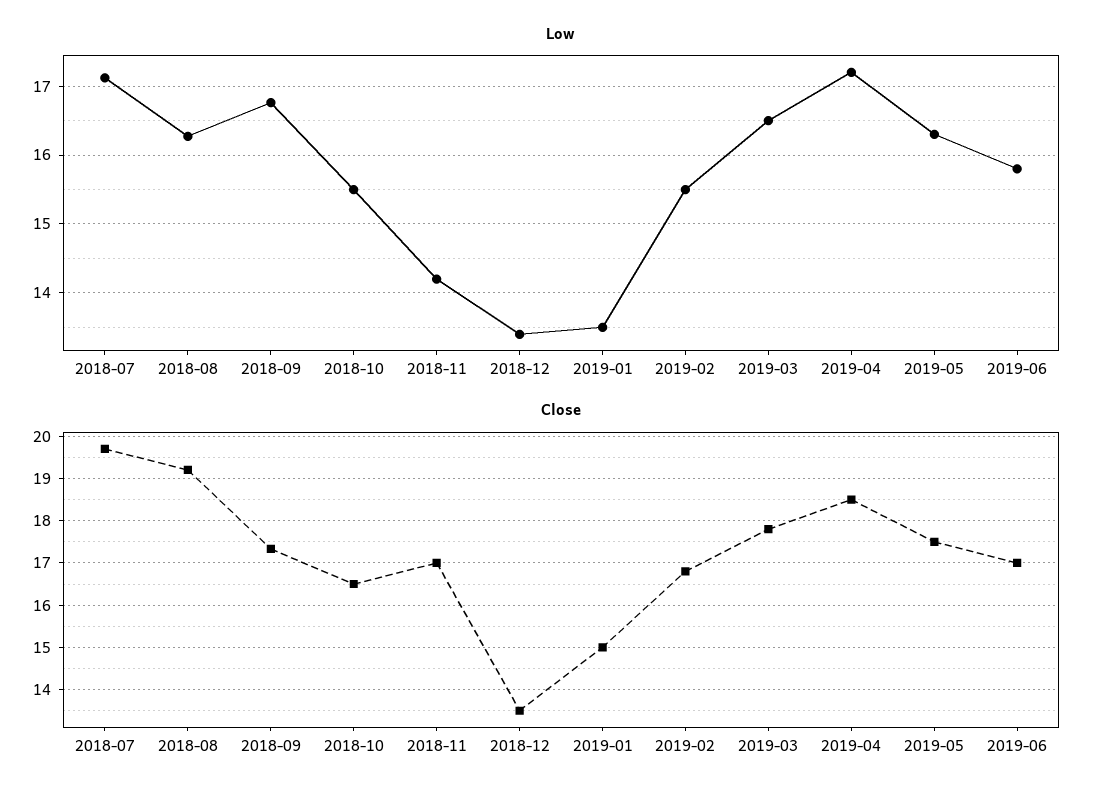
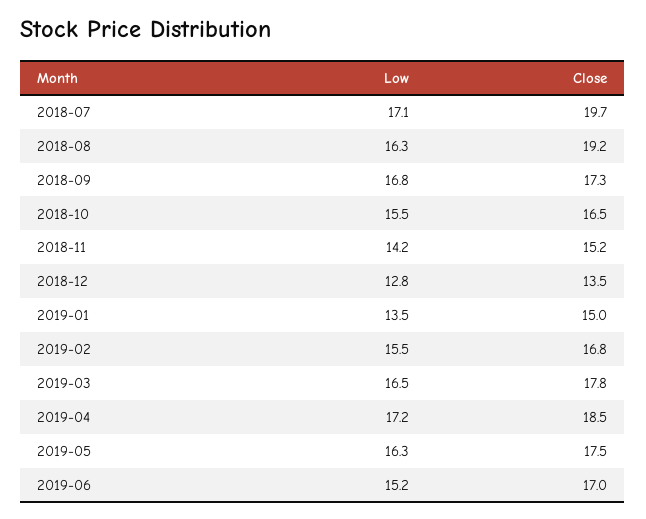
  {
    "Low": {
      "2018-07": 17.1,
      "2018-08": 16.3,
      "2018-09": 16.8,
      "2018-10": 15.5,
      "2018-11": 14.2,
-     "2018-12": 13.4,
+     "2018-12": 12.8,
      "2019-01": 13.5,
      "2019-02": 15.5,
      "2019-03": 16.5,
      "2019-04": 17.2,
      "2019-05": 16.3,
-     "2019-06": 15.8
+     "2019-06": 15.2
    },
    "Close": {
      "2018-07": 19.7,
      "2018-08": 19.2,
      "2018-09": 17.3,
      "2018-10": 16.5,
-     "2018-11": 17,
+     "2018-11": 15.2,
      "2018-12": 13.5,
      "2019-01": 15,
      "2019-02": 16.8,
      "2019-03": 17.8,
      "2019-04": 18.5,
      "2019-05": 17.5,
      "2019-06": 17
    }
  }

